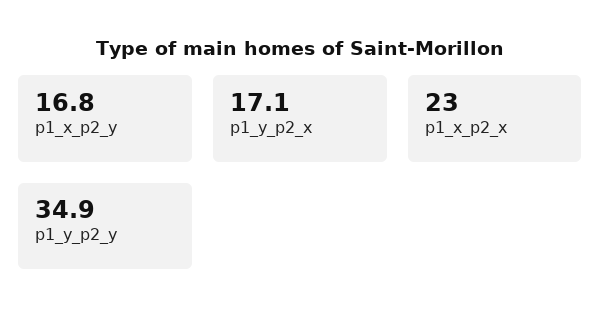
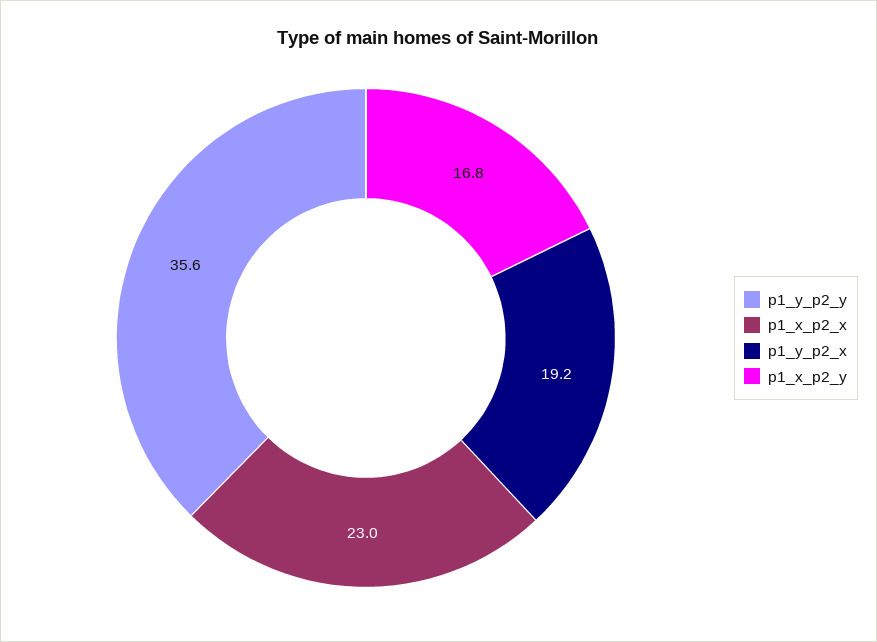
  {
    "p1_x_p2_y": 16.8,
-   "p1_y_p2_x": 17.1,
+   "p1_y_p2_x": 19.2,
    "p1_x_p2_x": 23,
-   "p1_y_p2_y": 34.9
+   "p1_y_p2_y": 35.6
  }

